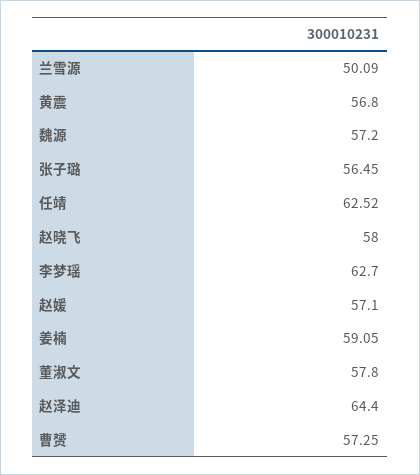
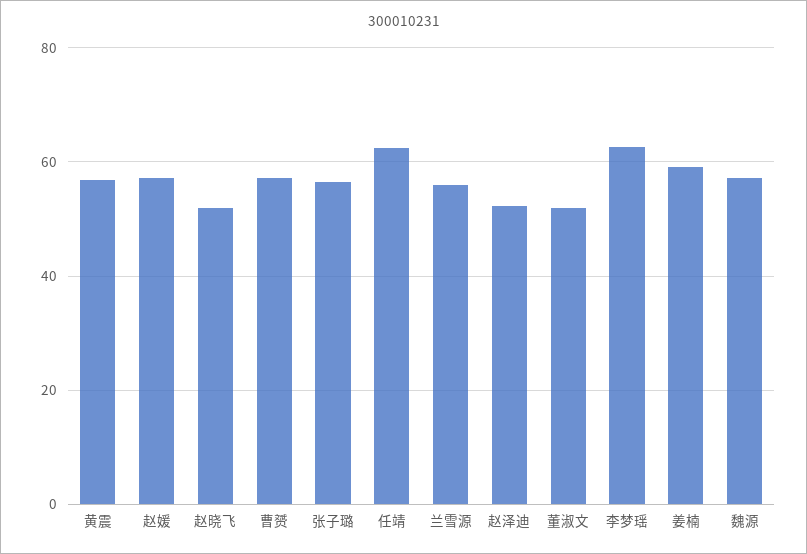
  {
-   "兰雪源": 50.09,
+   "兰雪源": 56,
    "黄震": 56.8,
    "魏源": 57.2,
    "张子璐": 56.45,
    "任靖": 62.52,
-   "赵晓飞": 58,
+   "赵晓飞": 52,
    "李梦瑶": 62.7,
    "赵媛": 57.1,
    "姜楠": 59.05,
-   "董淑文": 57.8,
+   "董淑文": 52,
-   "赵泽迪": 64.4,
+   "赵泽迪": 52,
    "曹赟": 57.25
  }

